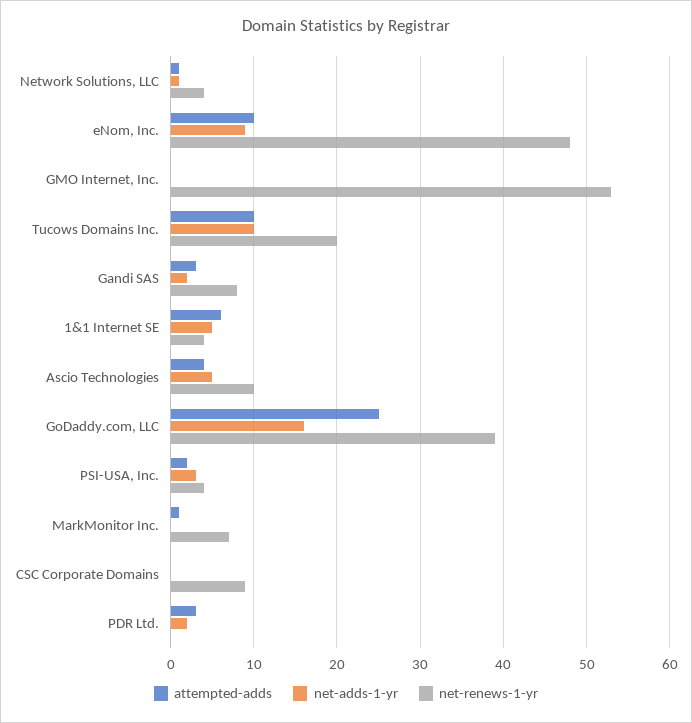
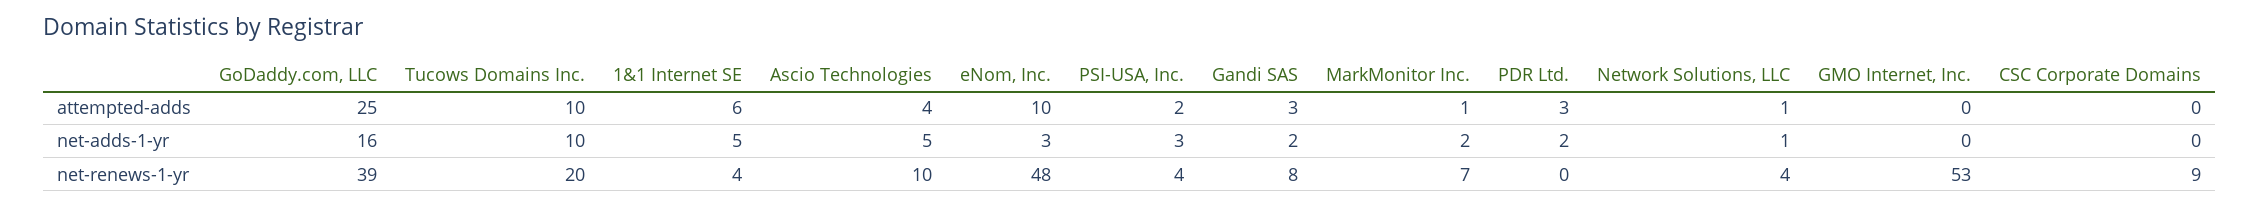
  {
    "attempted-adds": {
      "Network Solutions, LLC": 1,
      "eNom, Inc.": 10,
      "GMO Internet, Inc.": 0,
      "Tucows Domains Inc.": 10,
      "Gandi SAS": 3,
      "1&1 Internet SE": 6,
      "Ascio Technologies": 4,
      "GoDaddy.com, LLC": 25,
      "PSI-USA, Inc.": 2,
      "MarkMonitor Inc.": 1,
      "CSC Corporate Domains": 0,
      "PDR Ltd.": 3
    },
    "net-adds-1-yr": {
      "Network Solutions, LLC": 1,
-     "eNom, Inc.": 9,
+     "eNom, Inc.": 3,
      "GMO Internet, Inc.": 0,
      "Tucows Domains Inc.": 10,
      "Gandi SAS": 2,
      "1&1 Internet SE": 5,
      "Ascio Technologies": 5,
      "GoDaddy.com, LLC": 16,
      "PSI-USA, Inc.": 3,
-     "MarkMonitor Inc.": 0,
+     "MarkMonitor Inc.": 2,
      "CSC Corporate Domains": 0,
      "PDR Ltd.": 2
    },
    "net-renews-1-yr": {
      "Network Solutions, LLC": 4,
      "eNom, Inc.": 48,
      "GMO Internet, Inc.": 53,
      "Tucows Domains Inc.": 20,
      "Gandi SAS": 8,
      "1&1 Internet SE": 4,
      "Ascio Technologies": 10,
      "GoDaddy.com, LLC": 39,
      "PSI-USA, Inc.": 4,
      "MarkMonitor Inc.": 7,
      "CSC Corporate Domains": 9,
      "PDR Ltd.": 0
    }
  }

